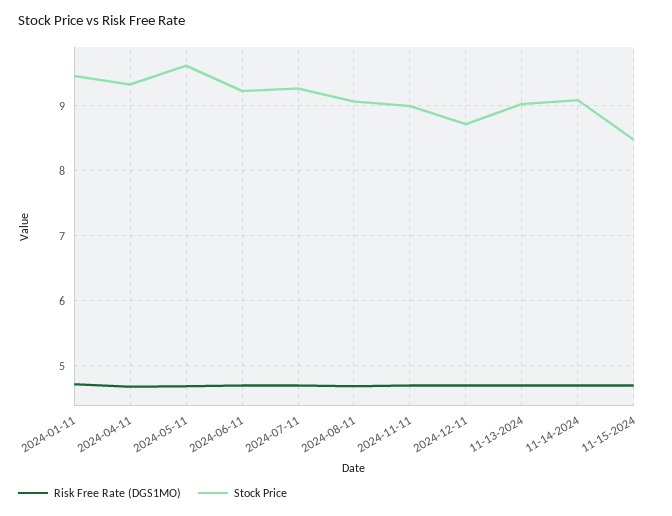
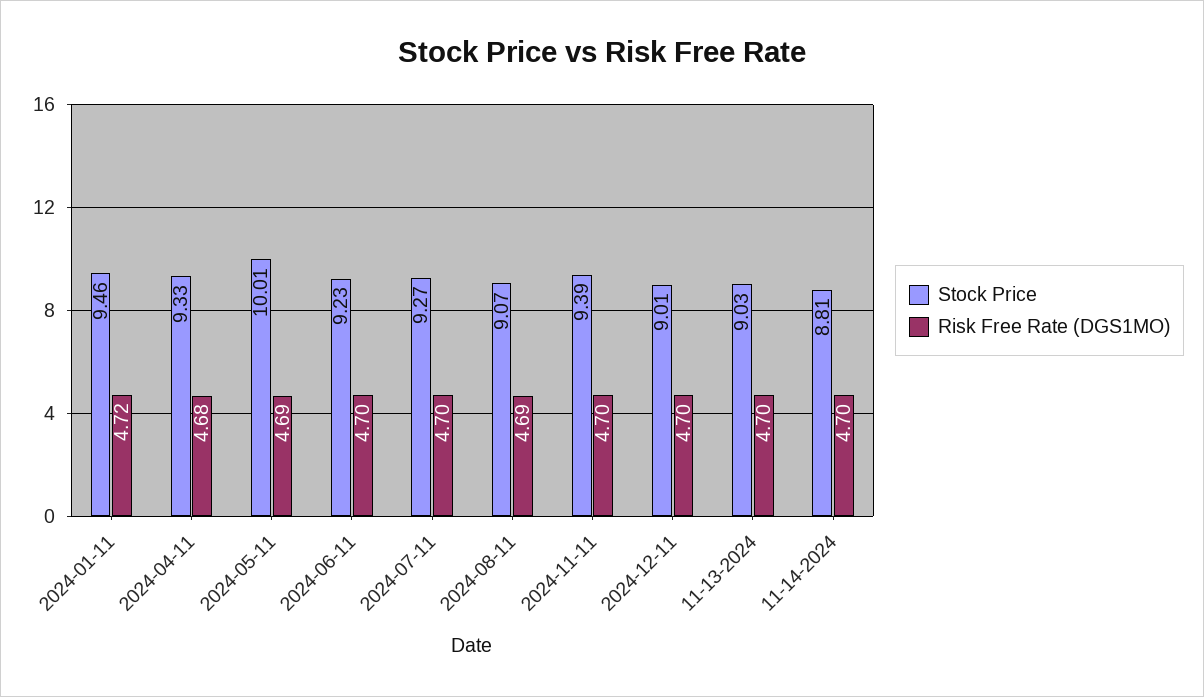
  {
    "Risk Free Rate (DGS1MO)": {
      "2024-01-11": 4.72,
      "2024-04-11": 4.68,
      "2024-05-11": 4.69,
      "2024-06-11": 4.7,
      "2024-07-11": 4.7,
      "2024-08-11": 4.69,
      "2024-11-11": 4.7,
      "2024-12-11": 4.7,
      "11-13-2024": 4.7,
-     "11-14-2024": 4.7,
+     "11-14-2024": 4.7
-     "11-15-2024": 4.7
    },
    "Stock Price": {
      "2024-01-11": 9.46,
      "2024-04-11": 9.33,
-     "2024-05-11": 9.6,
+     "2024-05-11": 10.01,
      "2024-06-11": 9.23,
      "2024-07-11": 9.27,
      "2024-08-11": 9.07,
-     "2024-11-11": 9,
+     "2024-11-11": 9.39,
-     "2024-12-11": 8.7,
+     "2024-12-11": 9.01,
      "11-13-2024": 9.03,
-     "11-14-2024": 9.1,
+     "11-14-2024": 8.81
-     "11-15-2024": 8.5
    }
  }

